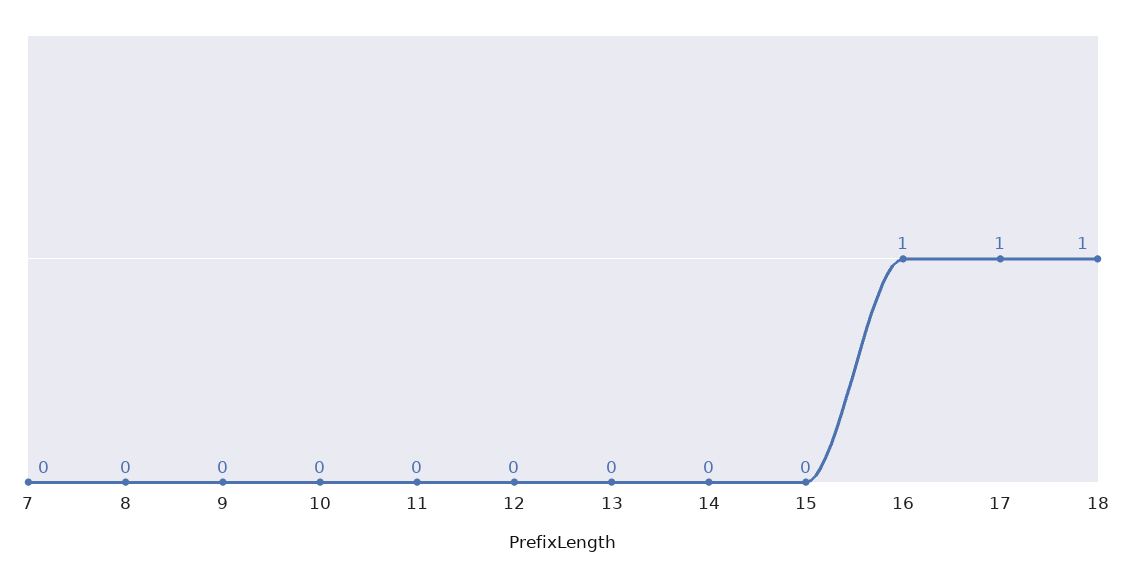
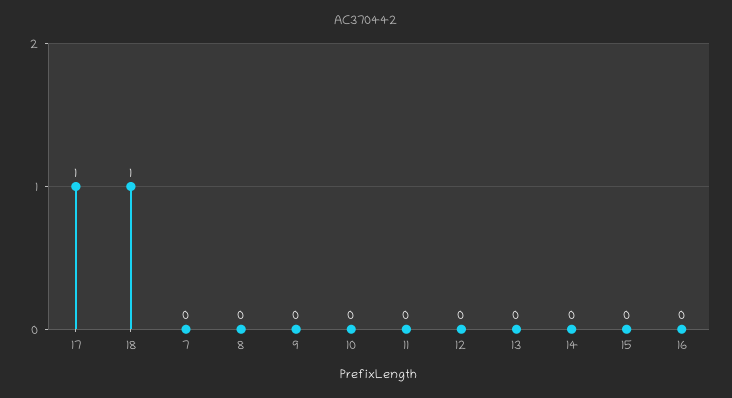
  {
    "7": 0,
    "8": 0,
    "9": 0,
    "10": 0,
    "11": 0,
    "12": 0,
    "13": 0,
    "14": 0,
    "15": 0,
-   "16": 1,
+   "16": 0,
    "17": 1,
    "18": 1
  }

